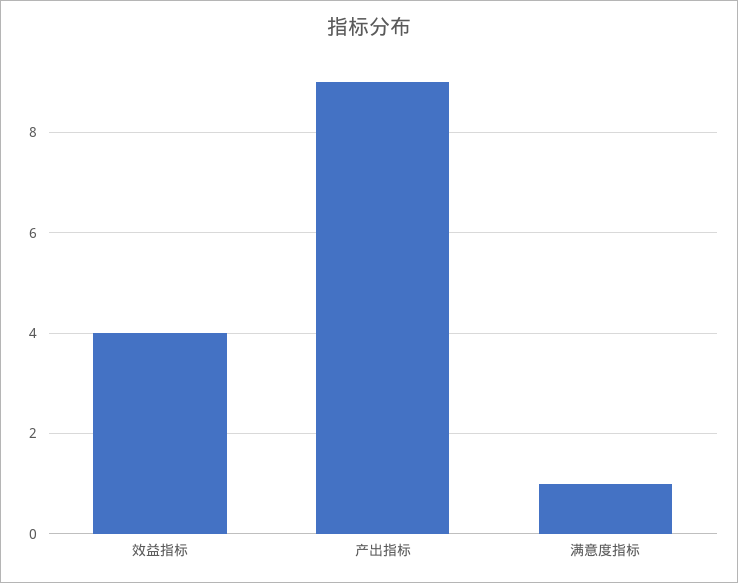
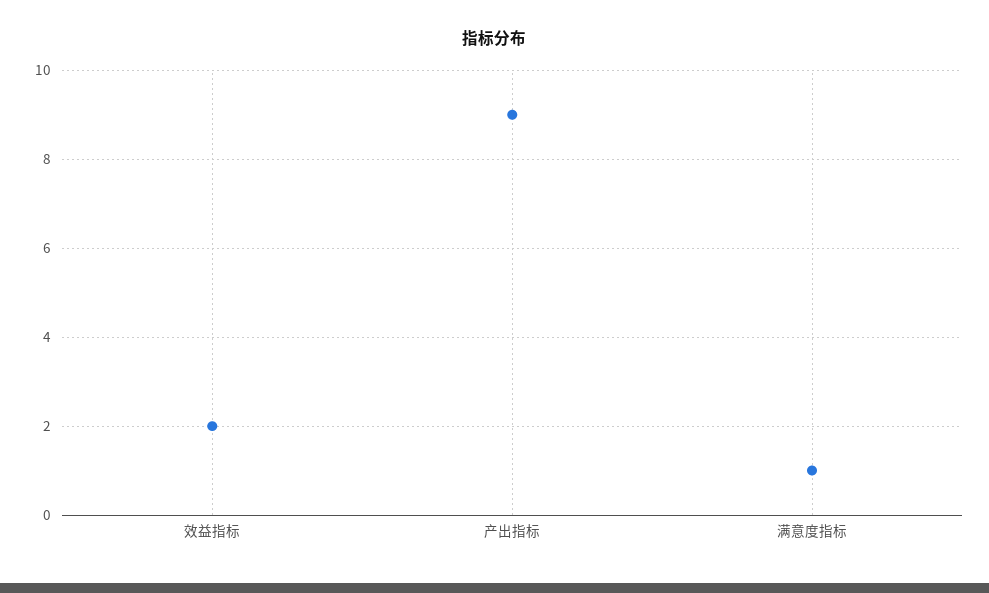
  {
-   "效益指标": 4,
+   "效益指标": 2,
    "产出指标": 9,
    "满意度指标": 1
  }

